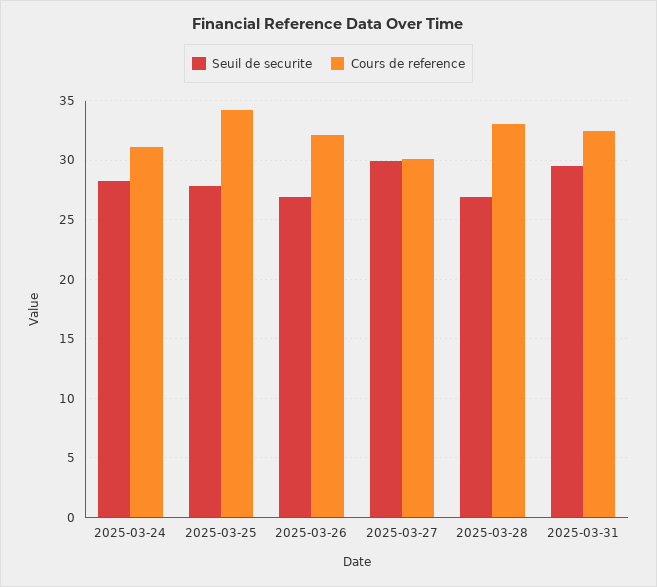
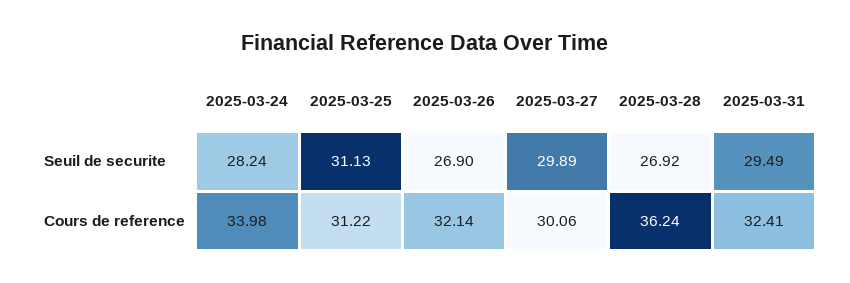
  {
    "Seuil de securite": {
      "2025-03-24": 28.24,
-     "2025-03-25": 28,
+     "2025-03-25": 31.13,
      "2025-03-26": 26.9,
      "2025-03-27": 29.89,
      "2025-03-28": 26.92,
      "2025-03-31": 29.49
    },
    "Cours de reference": {
-     "2025-03-24": 31,
+     "2025-03-24": 33.98,
-     "2025-03-25": 34,
+     "2025-03-25": 31.22,
      "2025-03-26": 32.14,
      "2025-03-27": 30.06,
-     "2025-03-28": 33,
+     "2025-03-28": 36.24,
      "2025-03-31": 32.41
    }
  }

